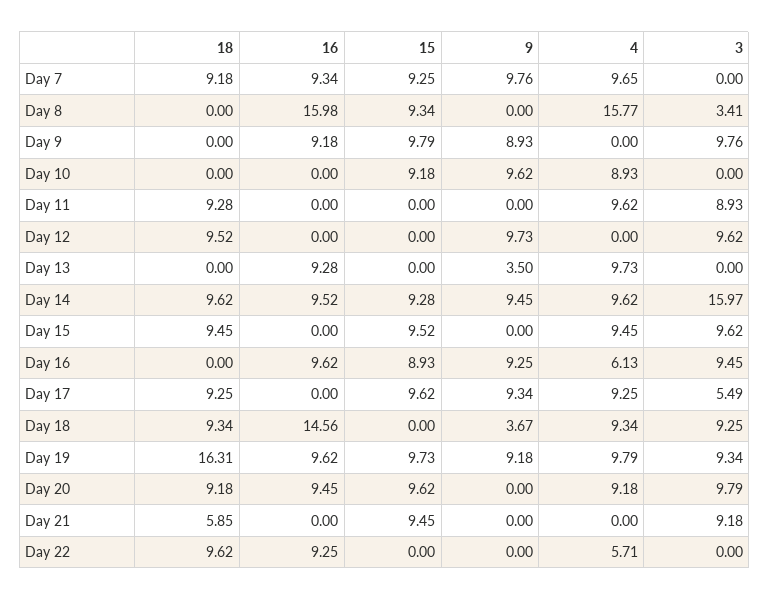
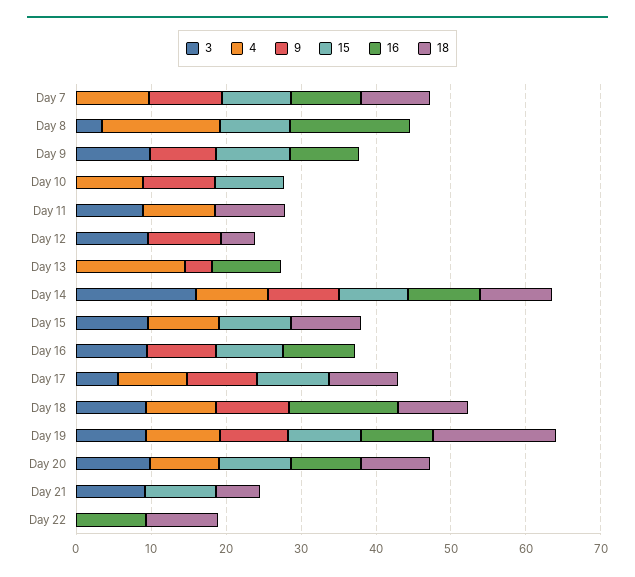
  {
    "18": {
      "Day 7": 9.18,
      "Day 8": 0,
      "Day 9": 0,
      "Day 10": 0,
      "Day 11": 9.28,
-     "Day 12": 9.52,
+     "Day 12": 4,
      "Day 13": 0,
      "Day 14": 9.62,
      "Day 15": 9.45,
      "Day 16": 0,
      "Day 17": 9.25,
      "Day 18": 9.34,
      "Day 19": 16.31,
      "Day 20": 9.18,
      "Day 21": 5.85,
      "Day 22": 9.62
    },
    "16": {
      "Day 7": 9.34,
      "Day 8": 15.98,
      "Day 9": 9.18,
      "Day 10": 0,
      "Day 11": 0,
      "Day 12": 0,
      "Day 13": 9.28,
      "Day 14": 9.52,
      "Day 15": 0,
      "Day 16": 9.62,
      "Day 17": 0,
      "Day 18": 14.56,
      "Day 19": 9.62,
      "Day 20": 9.45,
      "Day 21": 0,
      "Day 22": 9.25
    },
    "15": {
      "Day 7": 9.25,
      "Day 8": 9.34,
      "Day 9": 9.79,
      "Day 10": 9.18,
      "Day 11": 0,
      "Day 12": 0,
      "Day 13": 0,
      "Day 14": 9.28,
      "Day 15": 9.52,
      "Day 16": 8.93,
      "Day 17": 9.62,
      "Day 18": 0,
      "Day 19": 9.73,
      "Day 20": 9.62,
      "Day 21": 9.45,
      "Day 22": 0
    },
    "9": {
      "Day 7": 9.76,
      "Day 8": 0,
      "Day 9": 8.93,
      "Day 10": 9.62,
      "Day 11": 0,
      "Day 12": 9.73,
      "Day 13": 3.5,
      "Day 14": 9.45,
      "Day 15": 0,
      "Day 16": 9.25,
      "Day 17": 9.34,
-     "Day 18": 3.67,
+     "Day 18": 10,
      "Day 19": 9.18,
      "Day 20": 0,
      "Day 21": 0,
      "Day 22": 0
    },
    "4": {
      "Day 7": 9.65,
      "Day 8": 15.77,
      "Day 9": 0,
      "Day 10": 8.93,
      "Day 11": 9.62,
      "Day 12": 0,
-     "Day 13": 9.73,
+     "Day 13": 14,
      "Day 14": 9.62,
      "Day 15": 9.45,
-     "Day 16": 6.13,
+     "Day 16": 0,
      "Day 17": 9.25,
      "Day 18": 9.34,
      "Day 19": 9.79,
      "Day 20": 9.18,
      "Day 21": 0,
-     "Day 22": 5.71
+     "Day 22": 0
    },
    "3": {
      "Day 7": 0,
      "Day 8": 3.41,
      "Day 9": 9.76,
      "Day 10": 0,
      "Day 11": 8.93,
      "Day 12": 9.62,
      "Day 13": 0,
      "Day 14": 15.97,
      "Day 15": 9.62,
      "Day 16": 9.45,
      "Day 17": 5.49,
      "Day 18": 9.25,
      "Day 19": 9.34,
      "Day 20": 9.79,
      "Day 21": 9.18,
      "Day 22": 0
    }
  }

